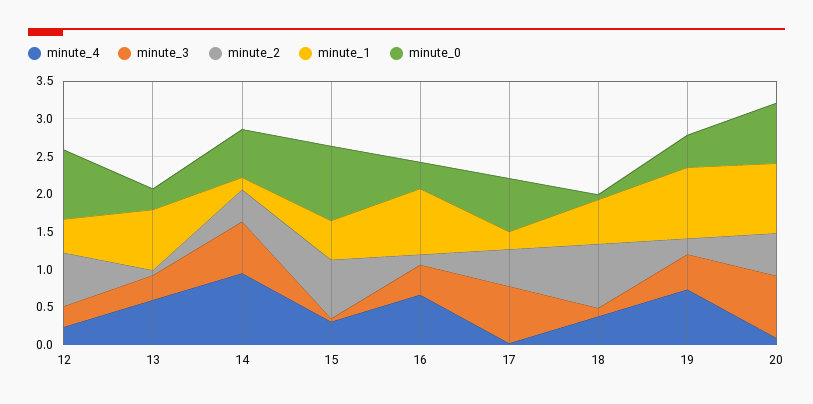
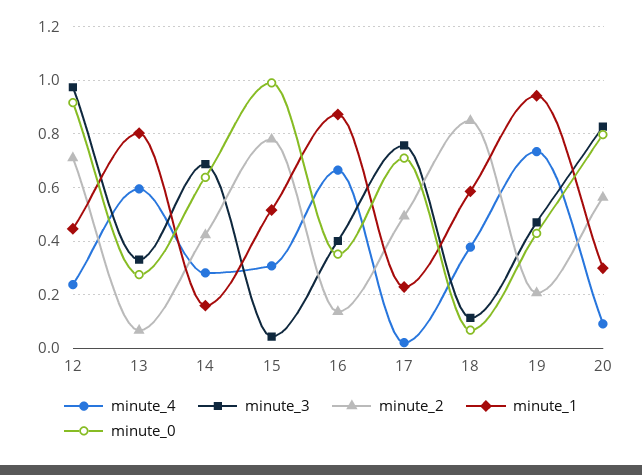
  {
    "minute_4": {
      "12": 0.25,
      "13": 0.6,
-     "14": 1,
+     "14": 0.275,
      "15": 0.3,
      "16": 0.675,
      "17": 0.025,
      "18": 0.375,
      "19": 0.725,
      "20": 0.1
    },
    "minute_3": {
-     "12": 0.25,
+     "12": 0.975,
      "13": 0.325,
      "14": 0.675,
      "15": 0.05,
      "16": 0.4,
      "17": 0.75,
      "18": 0.125,
      "19": 0.475,
      "20": 0.825
    },
    "minute_2": {
      "12": 0.7,
      "13": 0.075,
      "14": 0.425,
      "15": 0.775,
      "16": 0.125,
      "17": 0.5,
      "18": 0.85,
      "19": 0.2,
      "20": 0.575
    },
    "minute_1": {
      "12": 0.45,
      "13": 0.8,
      "14": 0.15,
      "15": 0.525,
      "16": 0.875,
      "17": 0.225,
      "18": 0.575,
      "19": 0.95,
-     "20": 1
+     "20": 0.3
    },
    "minute_0": {
      "12": 0.925,
      "13": 0.275,
      "14": 0.65,
      "15": 1,
      "16": 0.35,
      "17": 0.7,
      "18": 0.075,
      "19": 0.425,
      "20": 0.8
    }
  }

